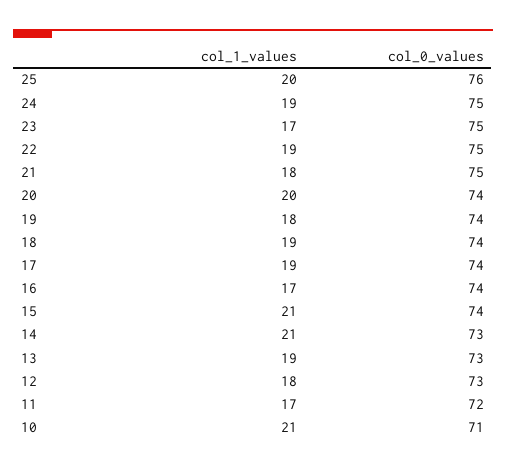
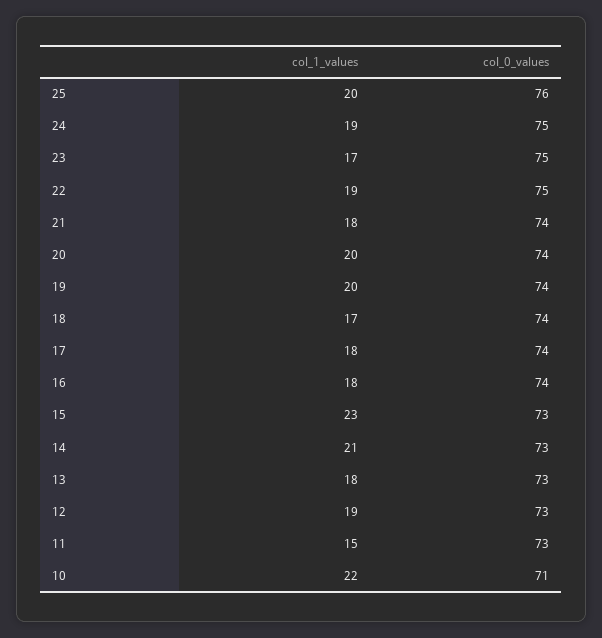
  {
    "col_1_values": {
      "25": 20,
      "24": 19,
      "23": 17,
      "22": 19,
      "21": 18,
      "20": 20,
-     "19": 18,
+     "19": 20,
-     "18": 19,
+     "18": 17,
-     "17": 19,
+     "17": 18,
-     "16": 17,
+     "16": 18,
-     "15": 21,
+     "15": 23,
      "14": 21,
-     "13": 19,
+     "13": 18,
-     "12": 18,
+     "12": 19,
-     "11": 17,
+     "11": 15,
-     "10": 21
+     "10": 22
    },
    "col_0_values": {
      "25": 76,
      "24": 75,
      "23": 75,
      "22": 75,
-     "21": 75,
+     "21": 74,
      "20": 74,
      "19": 74,
      "18": 74,
      "17": 74,
      "16": 74,
-     "15": 74,
+     "15": 73,
      "14": 73,
      "13": 73,
      "12": 73,
-     "11": 72,
+     "11": 73,
      "10": 71
    }
  }

